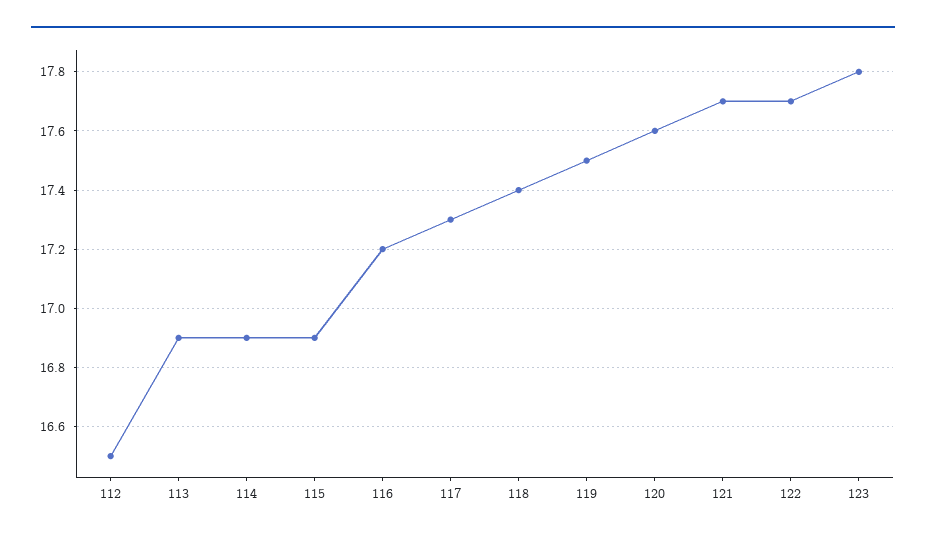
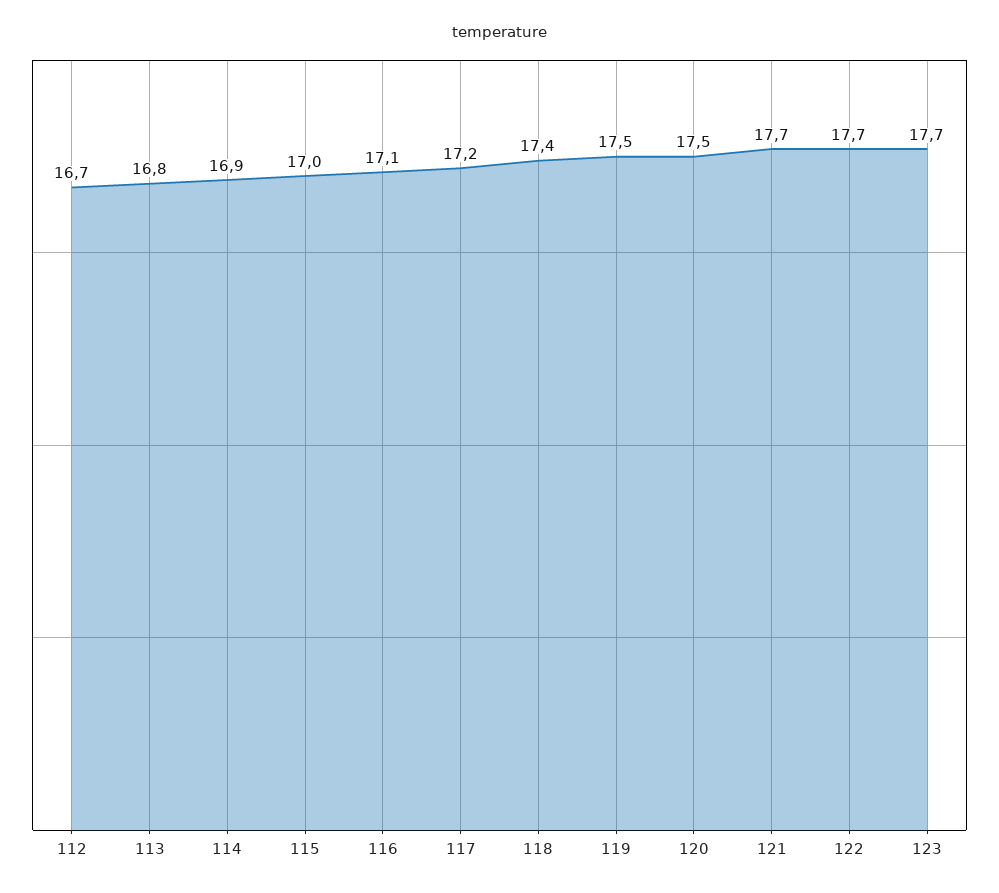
  {
-   "112": 16.5,
+   "112": 16.7,
-   "113": 16.9,
+   "113": 16.8,
    "114": 16.9,
-   "115": 16.9,
+   "115": 17,
-   "116": 17.2,
+   "116": 17.1,
-   "117": 17.3,
+   "117": 17.2,
    "118": 17.4,
    "119": 17.5,
-   "120": 17.6,
+   "120": 17.5,
    "121": 17.7,
    "122": 17.7,
-   "123": 17.8
+   "123": 17.7
  }

